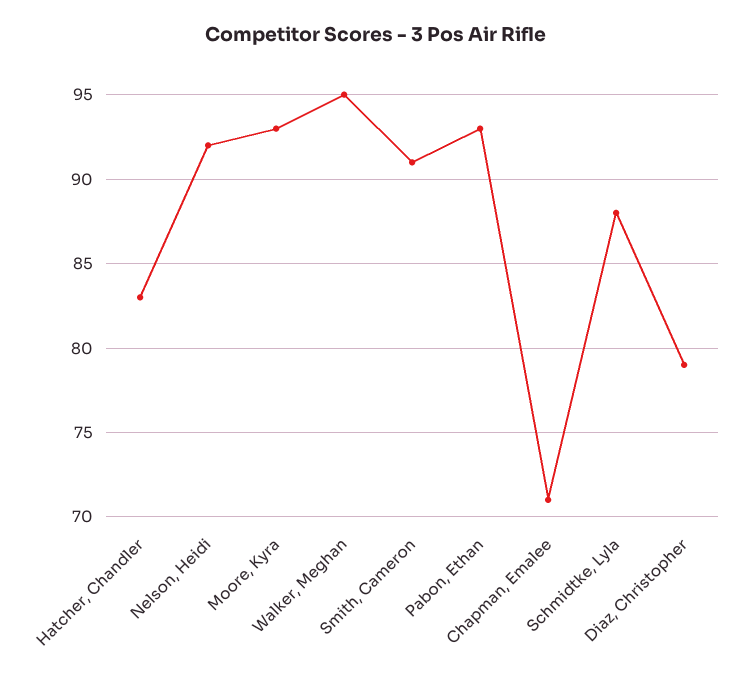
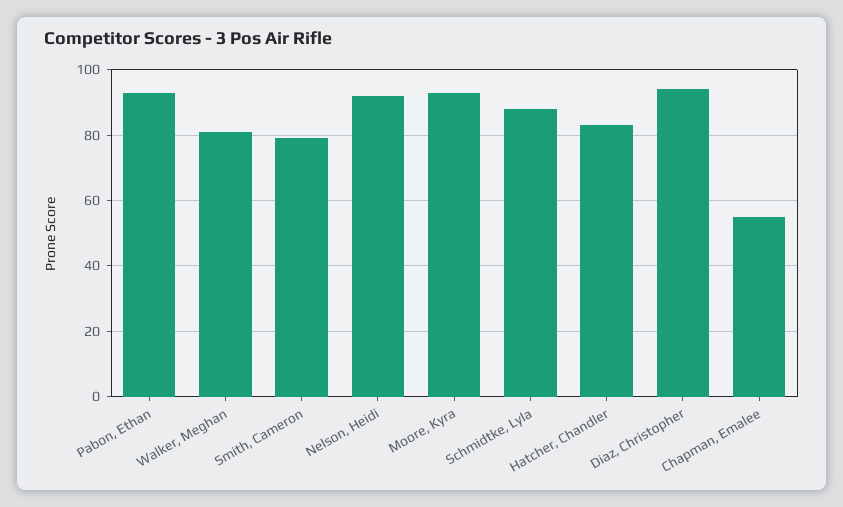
  {
    "Hatcher, Chandler": 83,
    "Nelson, Heidi": 92,
    "Moore, Kyra": 93,
-   "Walker, Meghan": 95,
+   "Walker, Meghan": 80,
-   "Smith, Cameron": 91,
+   "Smith, Cameron": 80,
    "Pabon, Ethan": 93,
-   "Chapman, Emalee": 71,
+   "Chapman, Emalee": 55,
    "Schmidtke, Lyla": 88,
-   "Diaz, Christopher": 79
+   "Diaz, Christopher": 95
  }

